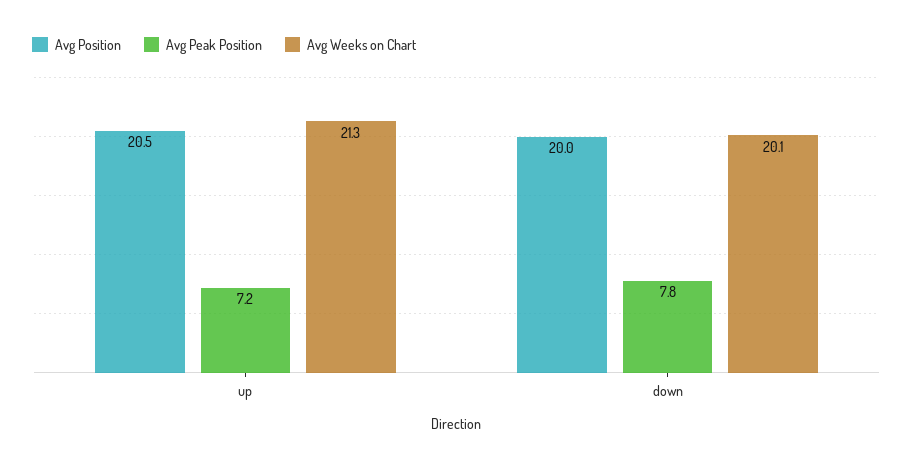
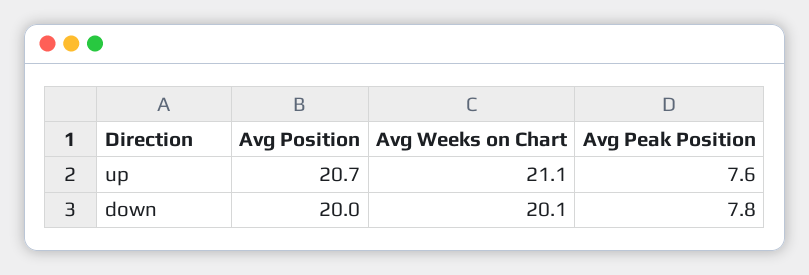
  {
    "Avg Position": {
-     "up": 20.5,
+     "up": 20.7,
      "down": 20
    },
    "Avg Peak Position": {
-     "up": 7.2,
+     "up": 7.6,
      "down": 7.8
    },
    "Avg Weeks on Chart": {
-     "up": 21.3,
+     "up": 21.1,
      "down": 20.1
    }
  }

